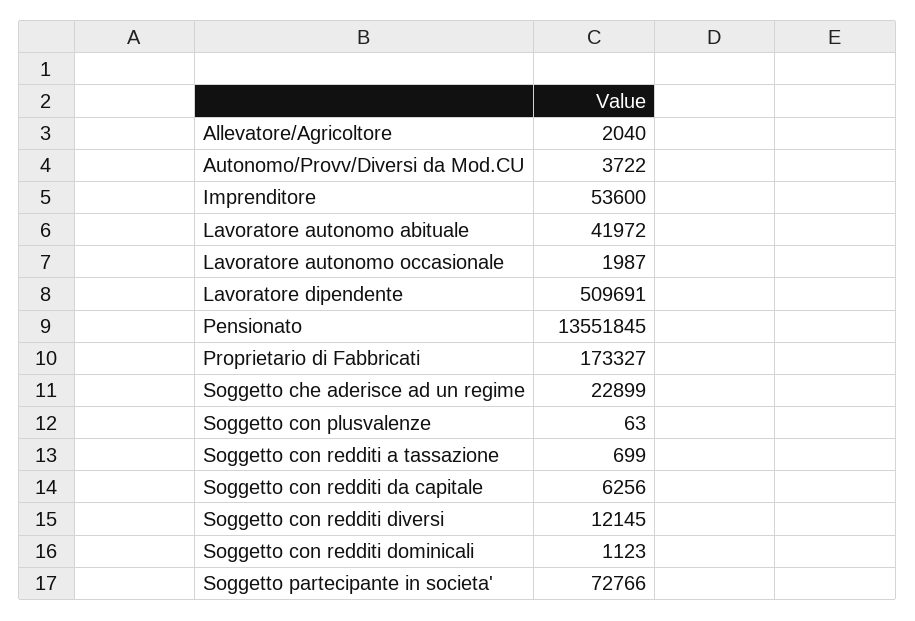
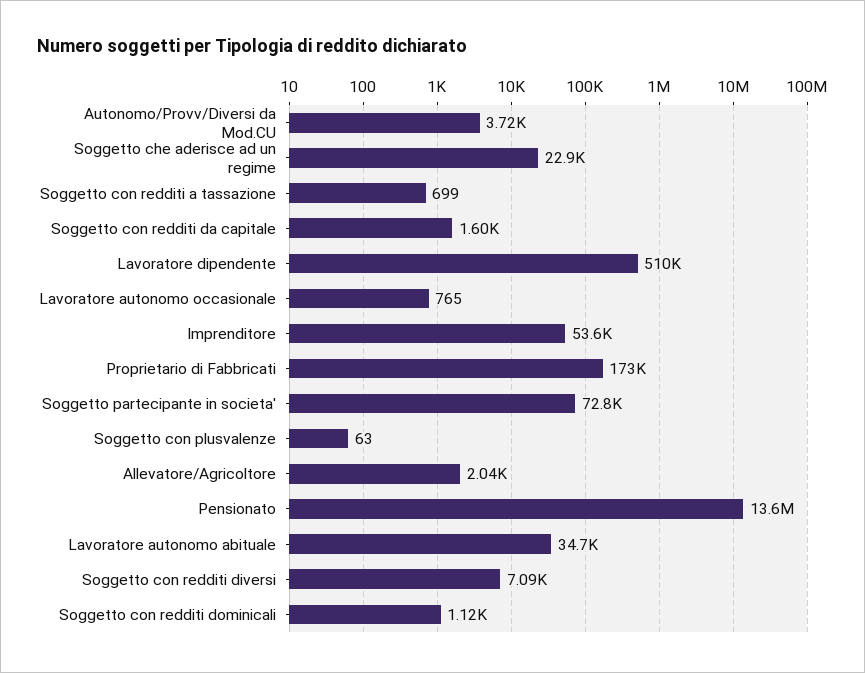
  {
    "Allevatore/Agricoltore": 2040,
    "Autonomo/Provv/Diversi da Mod.CU": 3722,
    "Imprenditore": 53600,
-   "Lavoratore autonomo abituale": 41972,
+   "Lavoratore autonomo abituale": 34700,
-   "Lavoratore autonomo occasionale": 1987,
+   "Lavoratore autonomo occasionale": 765,
    "Lavoratore dipendente": 509691,
    "Pensionato": 13551845,
    "Proprietario di Fabbricati": 173327,
    "Soggetto che aderisce ad un regime": 22899,
    "Soggetto con plusvalenze": 63,
    "Soggetto con redditi a tassazione": 699,
-   "Soggetto con redditi da capitale": 6256,
+   "Soggetto con redditi da capitale": 1600,
-   "Soggetto con redditi diversi": 12145,
+   "Soggetto con redditi diversi": 7090,
    "Soggetto con redditi dominicali": 1123,
    "Soggetto partecipante in societa'": 72766
  }

